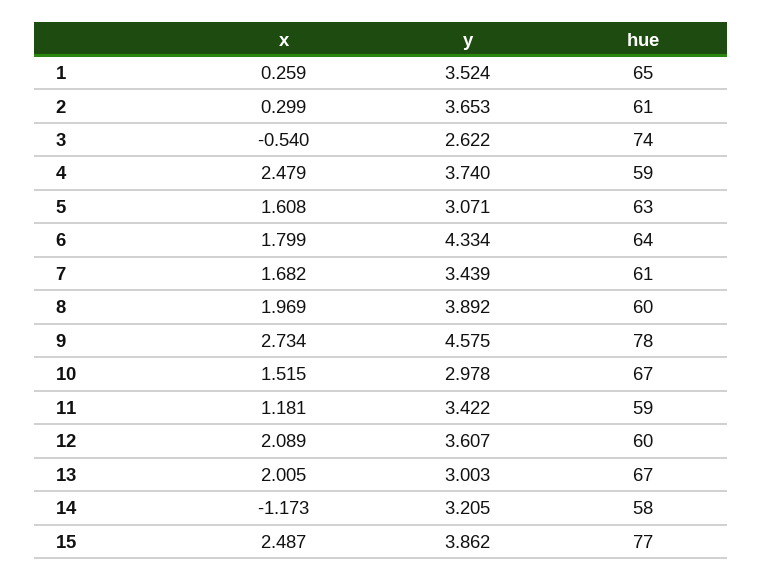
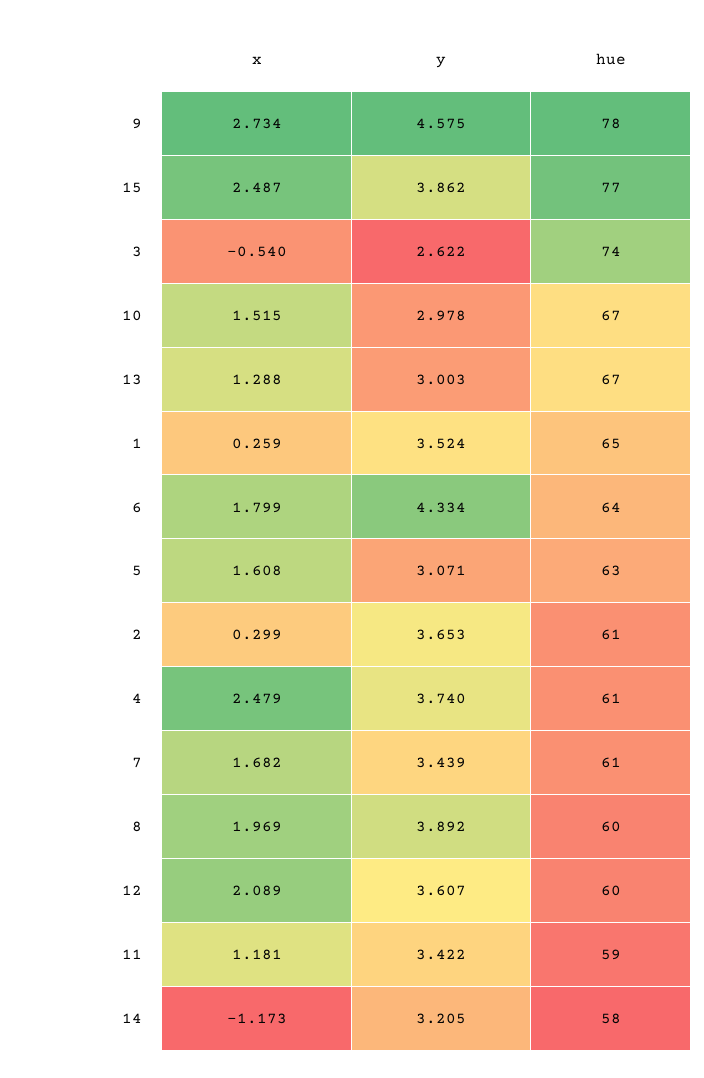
  {
    "x": {
      "1": 0.259,
      "2": 0.299,
      "3": -0.54,
      "4": 2.479,
      "5": 1.608,
      "6": 1.799,
      "7": 1.682,
      "8": 1.969,
      "9": 2.734,
      "10": 1.515,
      "11": 1.181,
      "12": 2.089,
-     "13": 2.005,
+     "13": 1.288,
      "14": -1.173,
      "15": 2.487
    },
    "y": {
      "1": 3.524,
      "2": 3.653,
      "3": 2.622,
      "4": 3.74,
      "5": 3.071,
      "6": 4.334,
      "7": 3.439,
      "8": 3.892,
      "9": 4.575,
      "10": 2.978,
      "11": 3.422,
      "12": 3.607,
      "13": 3.003,
      "14": 3.205,
      "15": 3.862
    },
    "hue": {
      "1": 65,
      "2": 61,
      "3": 74,
-     "4": 59,
+     "4": 61,
      "5": 63,
      "6": 64,
      "7": 61,
      "8": 60,
      "9": 78,
      "10": 67,
      "11": 59,
      "12": 60,
      "13": 67,
      "14": 58,
      "15": 77
    }
  }

